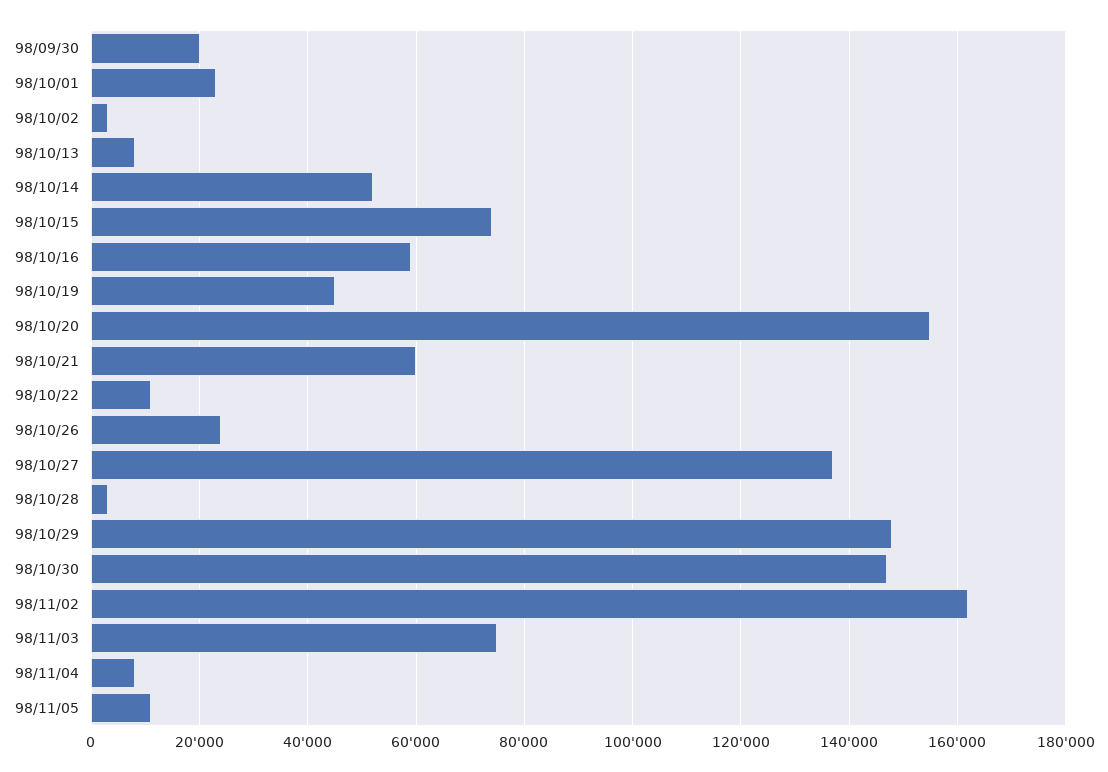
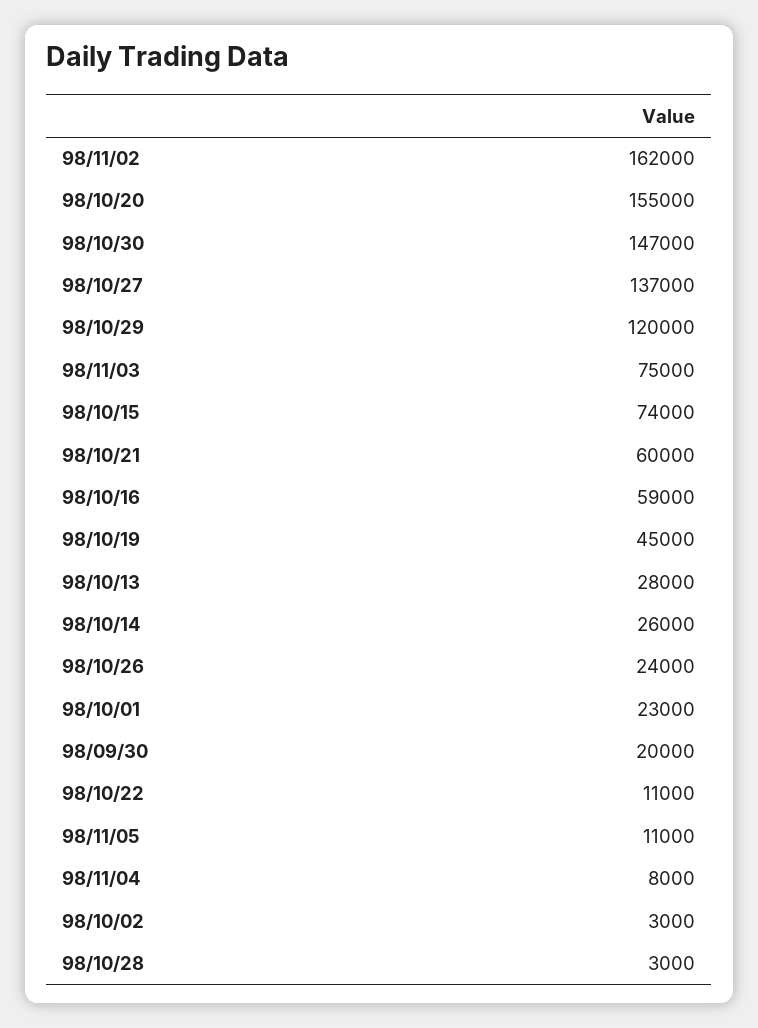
  {
    "98/09/30": 20000,
    "98/10/01": 23000,
    "98/10/02": 3000,
-   "98/10/13": 8000,
+   "98/10/13": 28000,
-   "98/10/14": 52000,
+   "98/10/14": 26000,
    "98/10/15": 74000,
    "98/10/16": 59000,
    "98/10/19": 45000,
    "98/10/20": 155000,
    "98/10/21": 60000,
    "98/10/22": 11000,
    "98/10/26": 24000,
    "98/10/27": 137000,
    "98/10/28": 3000,
-   "98/10/29": 148000,
+   "98/10/29": 120000,
    "98/10/30": 147000,
    "98/11/02": 162000,
    "98/11/03": 75000,
    "98/11/04": 8000,
    "98/11/05": 11000
  }

